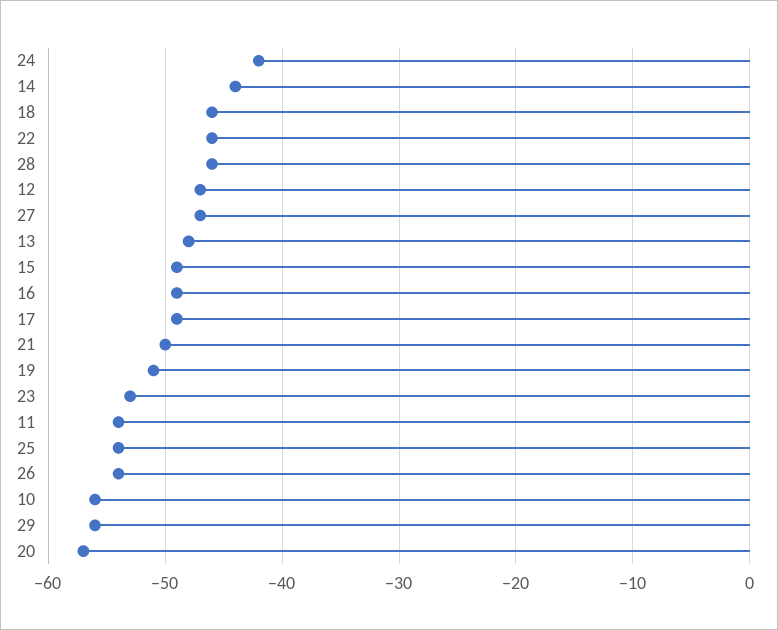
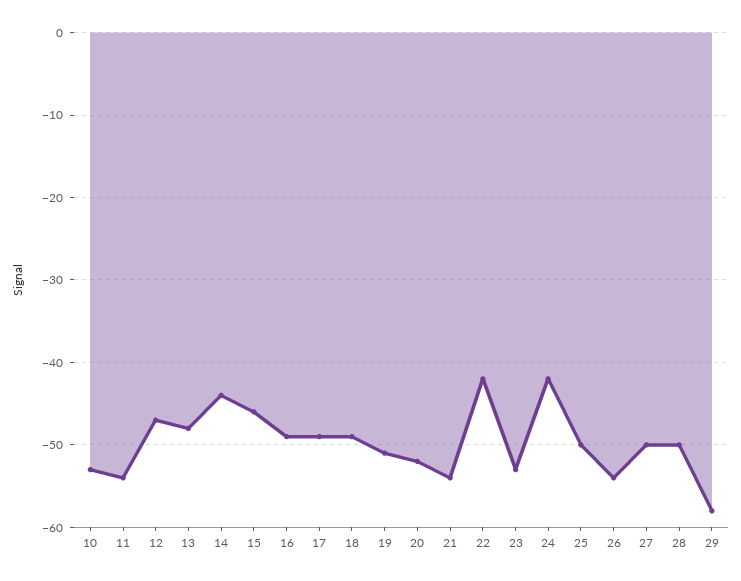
  {
    "24": -42,
    "14": -44,
-   "18": -46,
+   "18": -49,
-   "22": -46,
+   "22": -42,
-   "28": -46,
+   "28": -50,
    "12": -47,
-   "27": -47,
+   "27": -50,
    "13": -48,
-   "15": -49,
+   "15": -46,
    "16": -49,
    "17": -49,
-   "21": -50,
+   "21": -54,
    "19": -51,
    "23": -53,
    "11": -54,
-   "25": -54,
+   "25": -50,
    "26": -54,
-   "10": -56,
+   "10": -53,
-   "29": -56,
+   "29": -58,
-   "20": -57
+   "20": -52
  }

